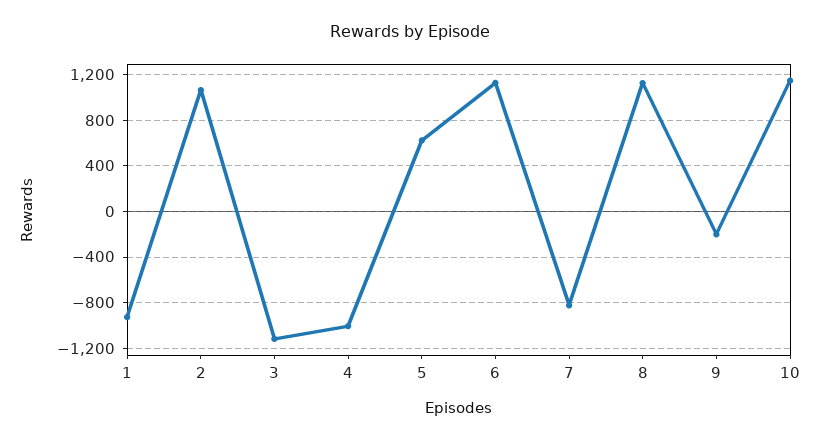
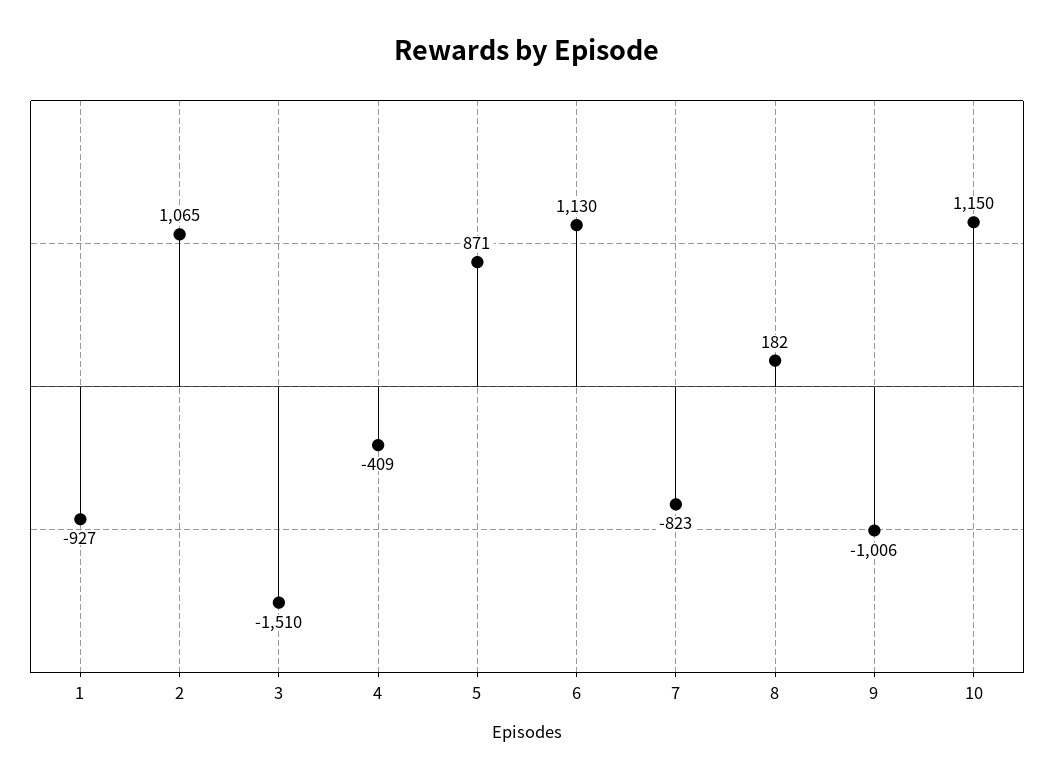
  {
    "1": -927,
    "2": 1065,
-   "3": -1100,
+   "3": -1510,
-   "4": -1000,
+   "4": -409,
-   "5": 600,
+   "5": 871,
    "6": 1130,
    "7": -823,
-   "8": 1100,
+   "8": 182,
-   "9": -200,
+   "9": -1006,
    "10": 1150
  }

